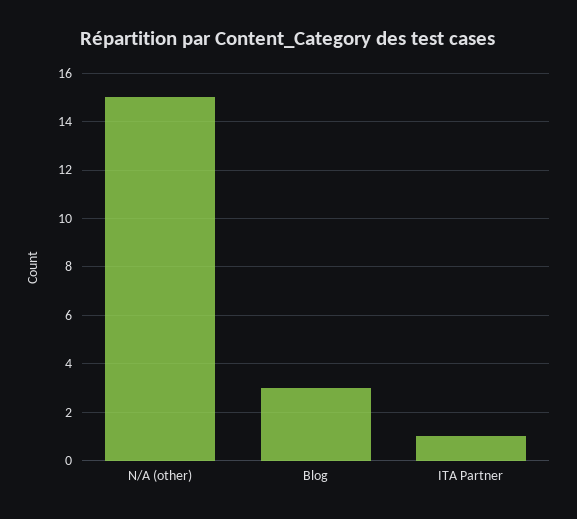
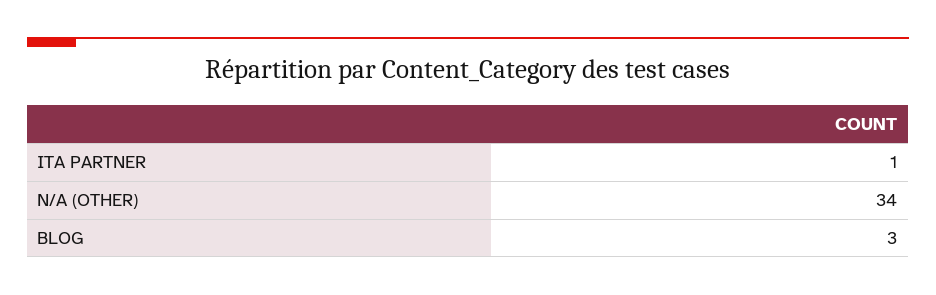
  {
-   "N/A (other)": 15,
+   "N/A (other)": 34,
    "Blog": 3,
    "ITA Partner": 1
  }

